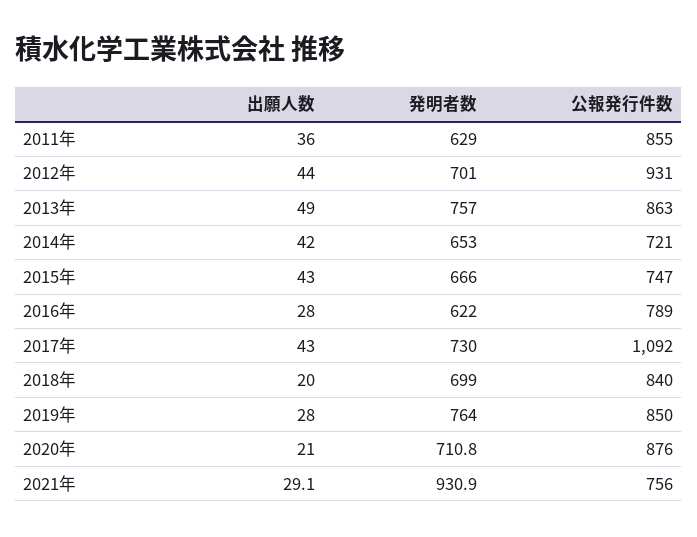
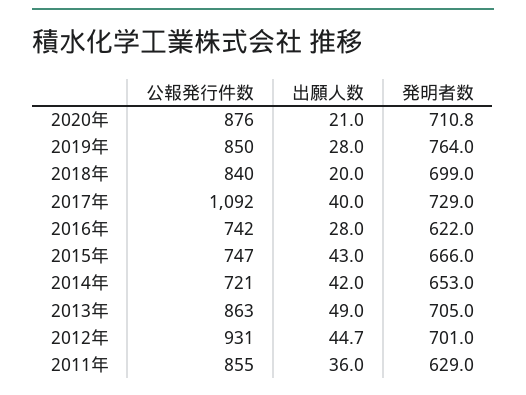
  {
    "出願人数": {
      "2011年": 36,
-     "2012年": 44,
+     "2012年": 44.7,
      "2013年": 49,
      "2014年": 42,
      "2015年": 43,
      "2016年": 28,
-     "2017年": 43,
+     "2017年": 40,
      "2018年": 20,
      "2019年": 28,
-     "2020年": 21,
+     "2020年": 21
-     "2021年": 29.1
    },
    "発明者数": {
      "2011年": 629,
      "2012年": 701,
-     "2013年": 757,
+     "2013年": 705,
      "2014年": 653,
      "2015年": 666,
      "2016年": 622,
-     "2017年": 730,
+     "2017年": 729,
      "2018年": 699,
      "2019年": 764,
-     "2020年": 710.8,
+     "2020年": 710.8
-     "2021年": 930.9
    },
    "公報発行件数": {
      "2011年": 855,
      "2012年": 931,
      "2013年": 863,
      "2014年": 721,
      "2015年": 747,
-     "2016年": 789,
+     "2016年": 742,
      "2017年": 1092,
      "2018年": 840,
      "2019年": 850,
-     "2020年": 876,
+     "2020年": 876
-     "2021年": 756
    }
  }

